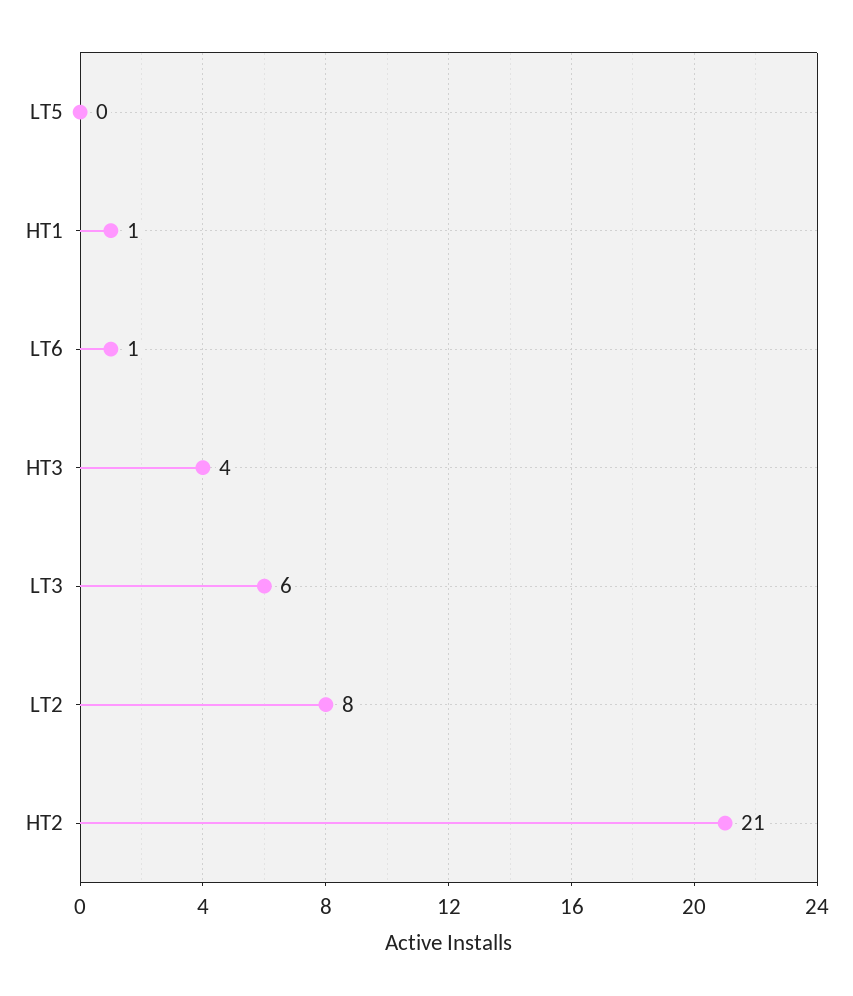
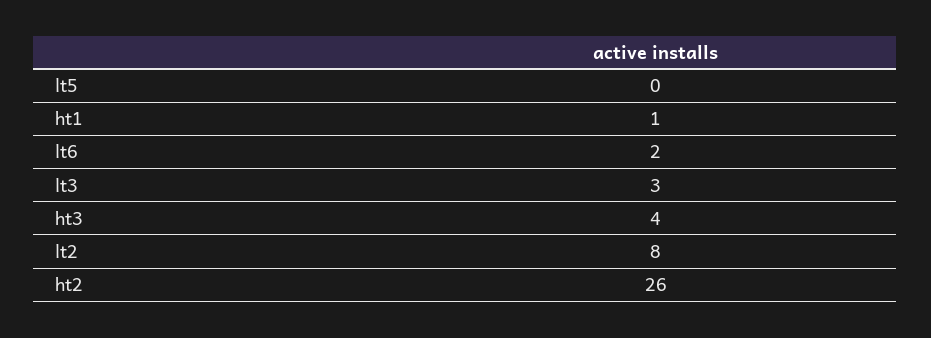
  {
    "LT5": 0,
    "HT1": 1,
-   "LT6": 1,
+   "LT6": 2,
    "HT3": 4,
-   "LT3": 6,
+   "LT3": 3,
    "LT2": 8,
-   "HT2": 21
+   "HT2": 26
  }

